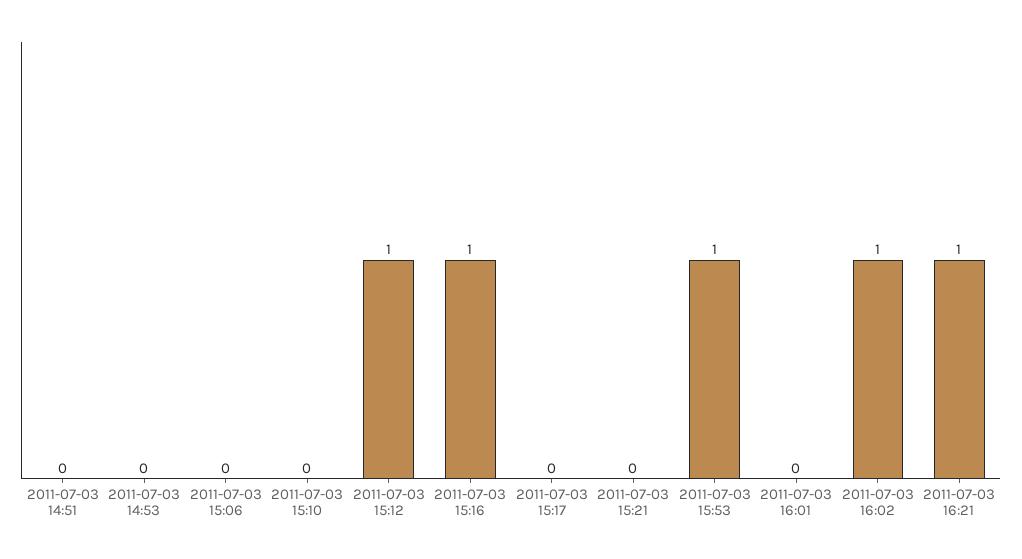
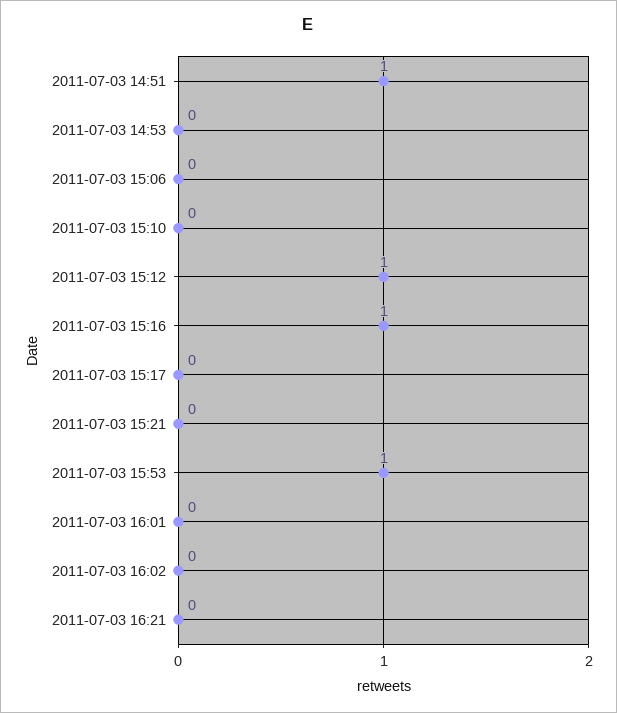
  {
-   "2011-07-03 14:51": 0,
+   "2011-07-03 14:51": 1,
    "2011-07-03 14:53": 0,
    "2011-07-03 15:06": 0,
    "2011-07-03 15:10": 0,
    "2011-07-03 15:12": 1,
    "2011-07-03 15:16": 1,
    "2011-07-03 15:17": 0,
    "2011-07-03 15:21": 0,
    "2011-07-03 15:53": 1,
    "2011-07-03 16:01": 0,
-   "2011-07-03 16:02": 1,
+   "2011-07-03 16:02": 0,
-   "2011-07-03 16:21": 1
+   "2011-07-03 16:21": 0
  }

